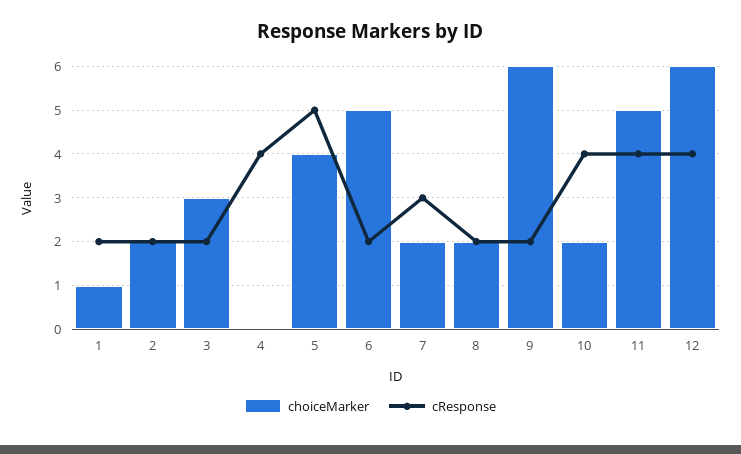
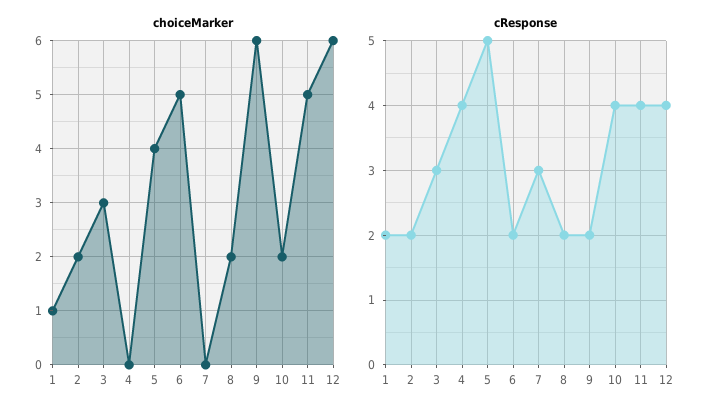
  {
    "choiceMarker": {
      "1": 1,
      "2": 2,
      "3": 3,
      "4": 0,
      "5": 4,
      "6": 5,
-     "7": 2,
+     "7": 0,
      "8": 2,
      "9": 6,
      "10": 2,
      "11": 5,
      "12": 6
    },
    "cResponse": {
      "1": 2,
      "2": 2,
-     "3": 2,
+     "3": 3,
      "4": 4,
      "5": 5,
      "6": 2,
      "7": 3,
      "8": 2,
      "9": 2,
      "10": 4,
      "11": 4,
      "12": 4
    }
  }

